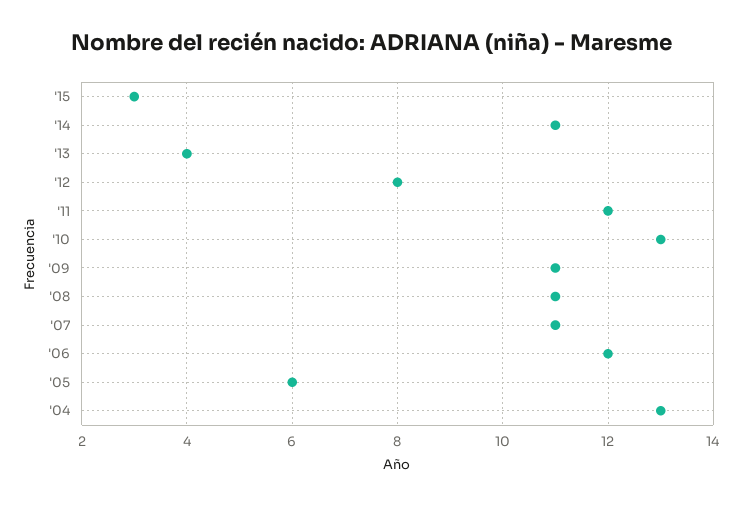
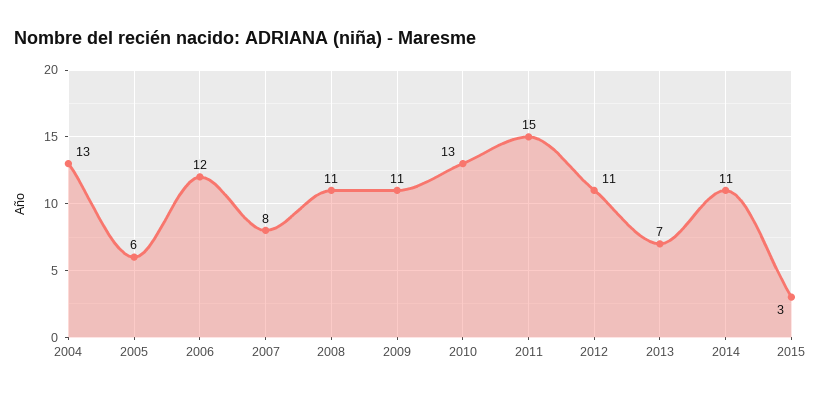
  {
    "'15": 3,
    "'14": 11,
-   "'13": 4,
+   "'13": 7,
-   "'12": 8,
+   "'12": 11,
-   "'11": 12,
+   "'11": 15,
    "'10": 13,
    "'09": 11,
    "'08": 11,
-   "'07": 11,
+   "'07": 8,
    "'06": 12,
    "'05": 6,
    "'04": 13
  }

